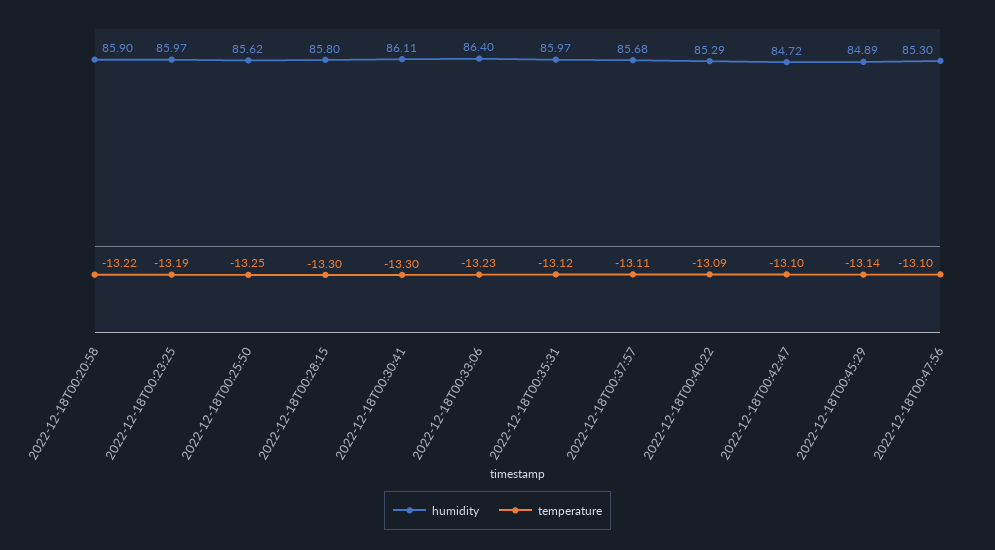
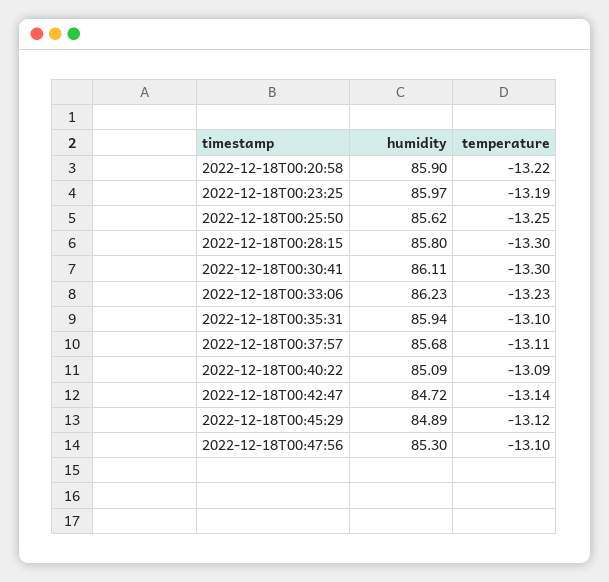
  {
    "humidity": {
      "2022-12-18T00:20:58": 85.9,
      "2022-12-18T00:23:25": 85.97,
      "2022-12-18T00:25:50": 85.62,
      "2022-12-18T00:28:15": 85.8,
      "2022-12-18T00:30:41": 86.11,
-     "2022-12-18T00:33:06": 86.4,
+     "2022-12-18T00:33:06": 86.23,
-     "2022-12-18T00:35:31": 85.97,
+     "2022-12-18T00:35:31": 85.94,
      "2022-12-18T00:37:57": 85.68,
-     "2022-12-18T00:40:22": 85.29,
+     "2022-12-18T00:40:22": 85.09,
      "2022-12-18T00:42:47": 84.72,
      "2022-12-18T00:45:29": 84.89,
      "2022-12-18T00:47:56": 85.3
    },
    "temperature": {
      "2022-12-18T00:20:58": -13.22,
      "2022-12-18T00:23:25": -13.19,
      "2022-12-18T00:25:50": -13.25,
      "2022-12-18T00:28:15": -13.3,
      "2022-12-18T00:30:41": -13.3,
      "2022-12-18T00:33:06": -13.23,
-     "2022-12-18T00:35:31": -13.12,
+     "2022-12-18T00:35:31": -13.1,
      "2022-12-18T00:37:57": -13.11,
      "2022-12-18T00:40:22": -13.09,
-     "2022-12-18T00:42:47": -13.1,
+     "2022-12-18T00:42:47": -13.14,
-     "2022-12-18T00:45:29": -13.14,
+     "2022-12-18T00:45:29": -13.12,
      "2022-12-18T00:47:56": -13.1
    }
  }

